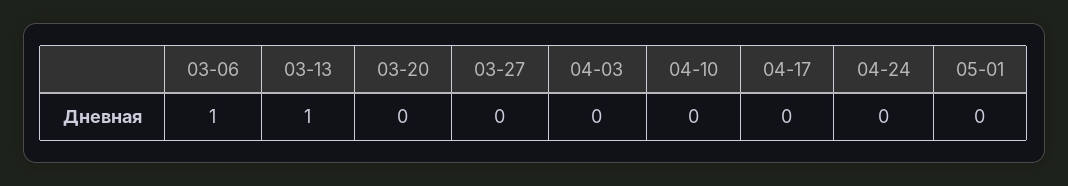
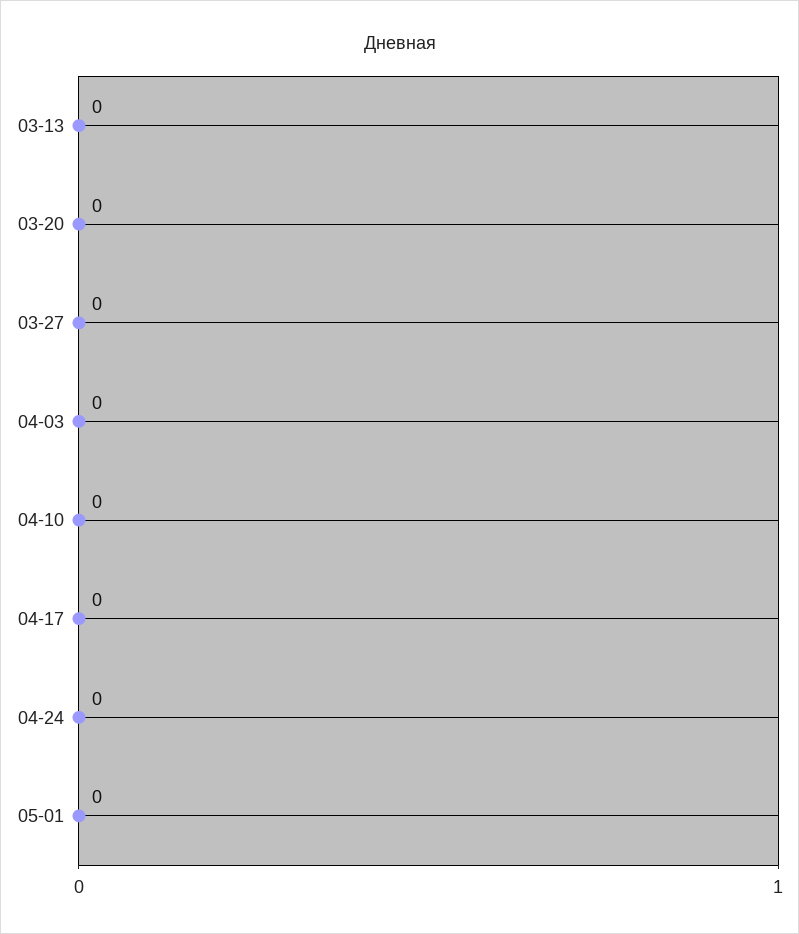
  {
-   "03-06": 1,
-   "03-13": 1,
+   "03-13": 0,
    "03-20": 0,
    "03-27": 0,
    "04-03": 0,
    "04-10": 0,
    "04-17": 0,
    "04-24": 0,
    "05-01": 0
  }

